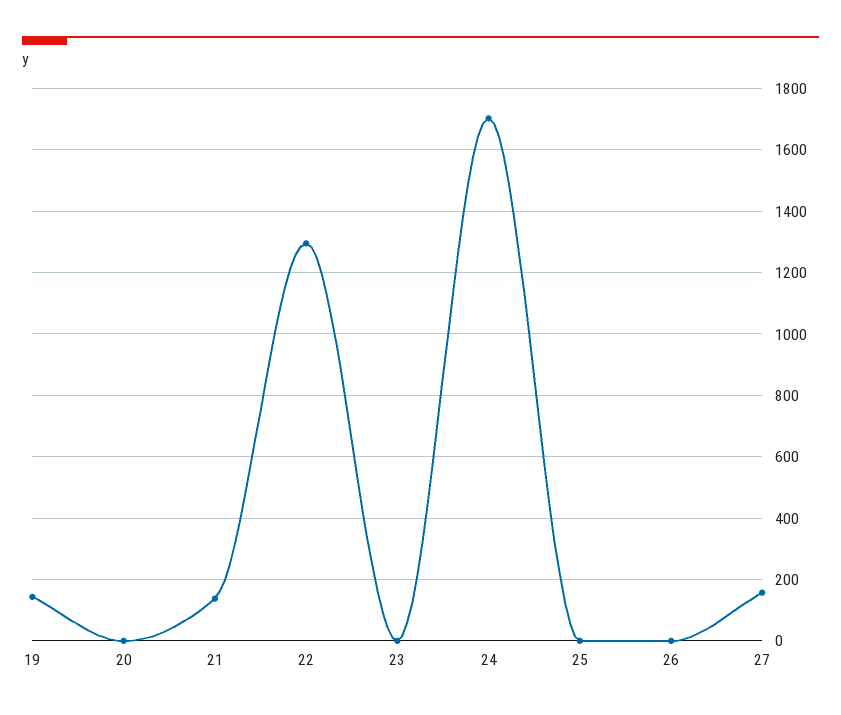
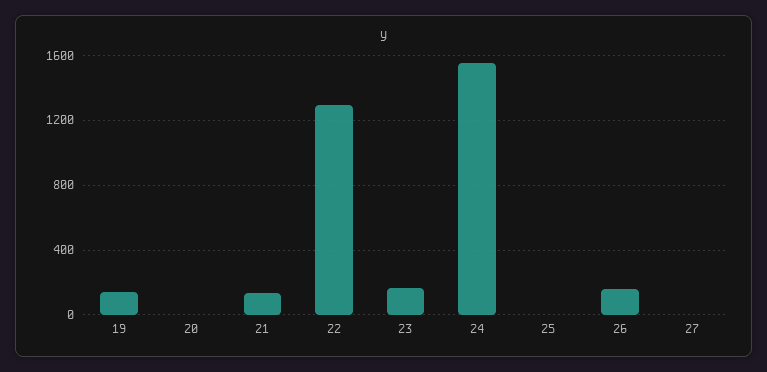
  {
    "19": 140,
    "20": 0,
    "21": 140,
    "22": 1300,
-   "23": 0,
+   "23": 150,
-   "24": 1700,
+   "24": 1550,
    "25": 0,
-   "26": 0,
+   "26": 150,
-   "27": 160
+   "27": 0
  }

